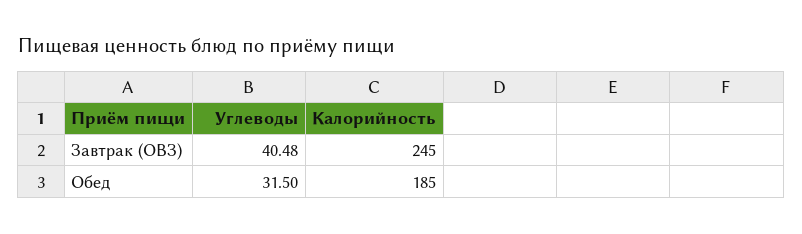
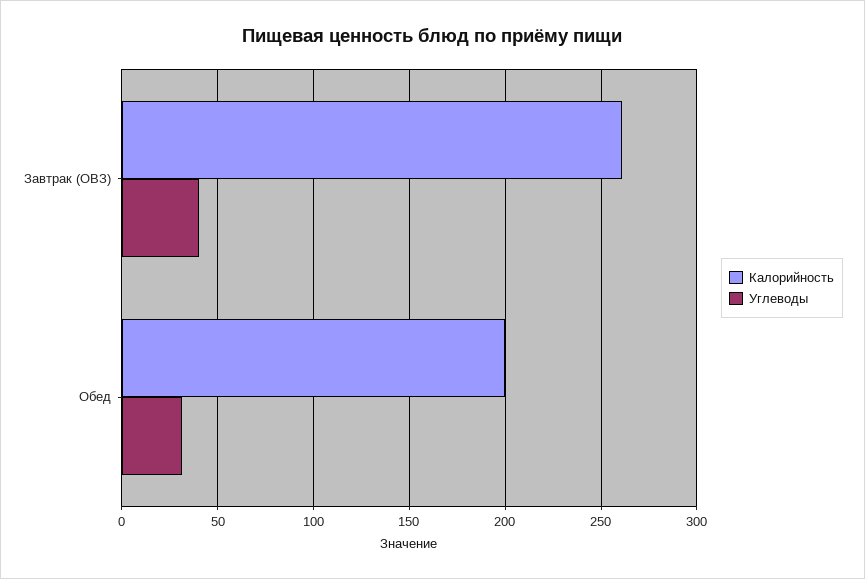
  {
    "Углеводы": {
      "Завтрак (ОВЗ)": 40.48,
      "Обед": 31.5
    },
    "Калорийность": {
-     "Завтрак (ОВЗ)": 245,
+     "Завтрак (ОВЗ)": 260,
-     "Обед": 185
+     "Обед": 200
    }
  }

